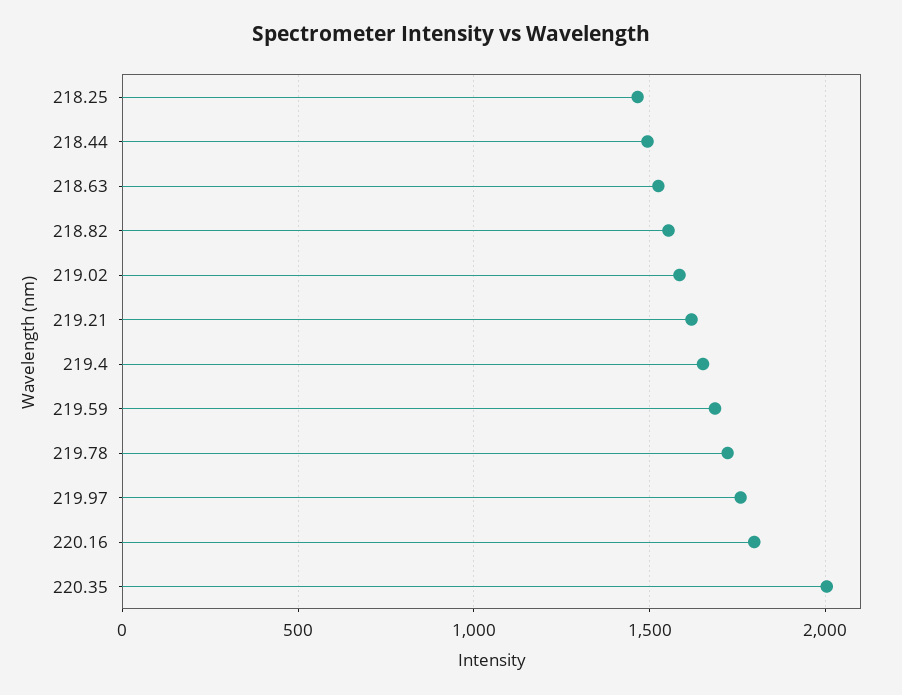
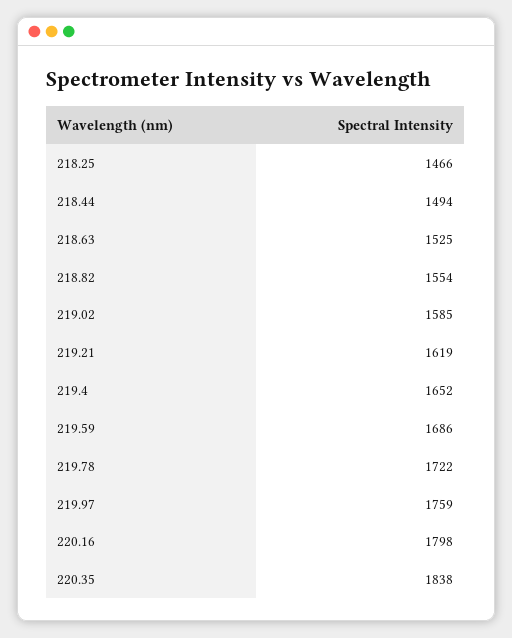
  {
    "218.25": 1466,
    "218.44": 1494,
    "218.63": 1525,
    "218.82": 1554,
    "219.02": 1585,
    "219.21": 1619,
    "219.4": 1652,
    "219.59": 1686,
    "219.78": 1722,
    "219.97": 1759,
    "220.16": 1798,
-   "220.35": 2000
+   "220.35": 1838
  }

